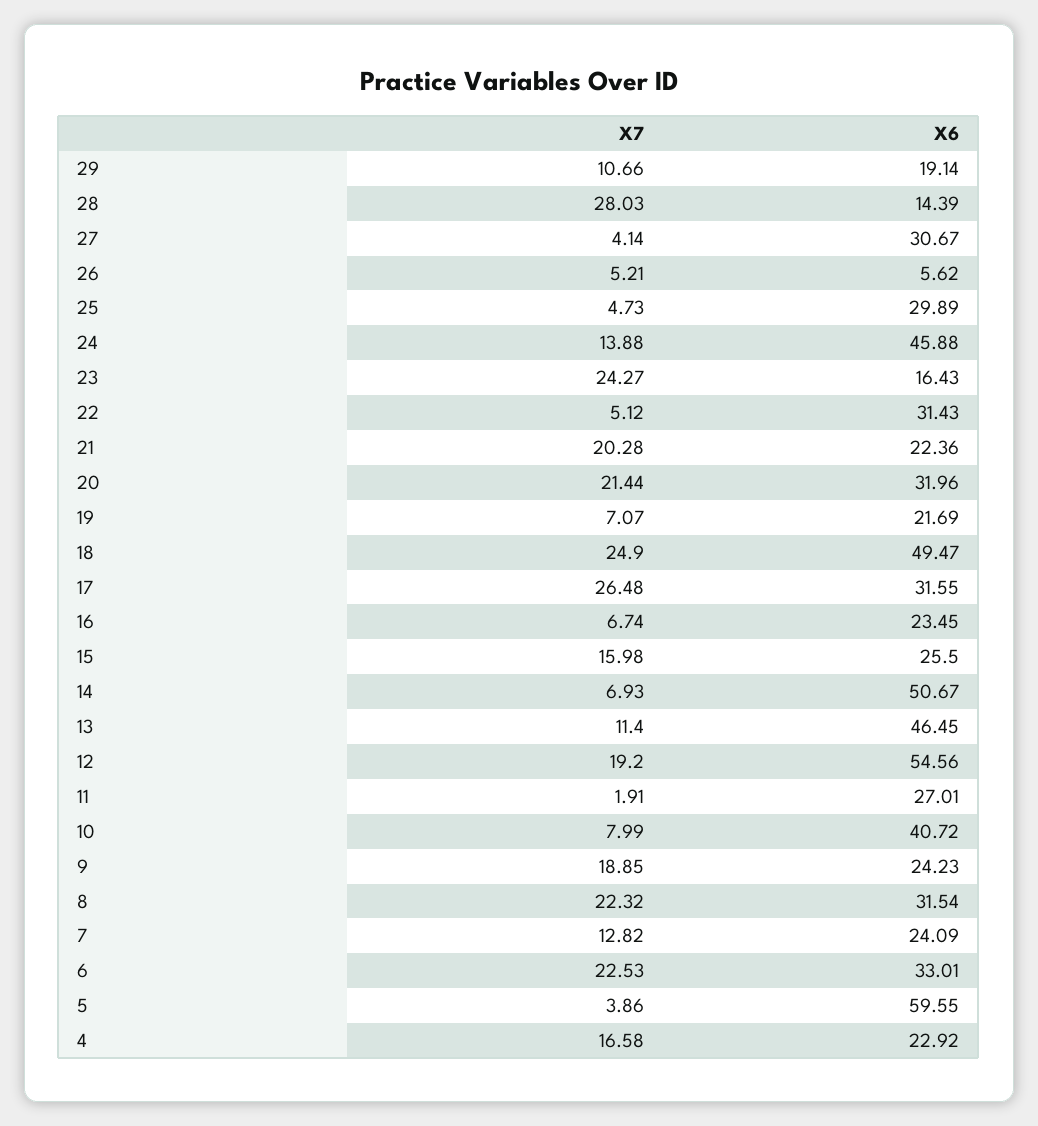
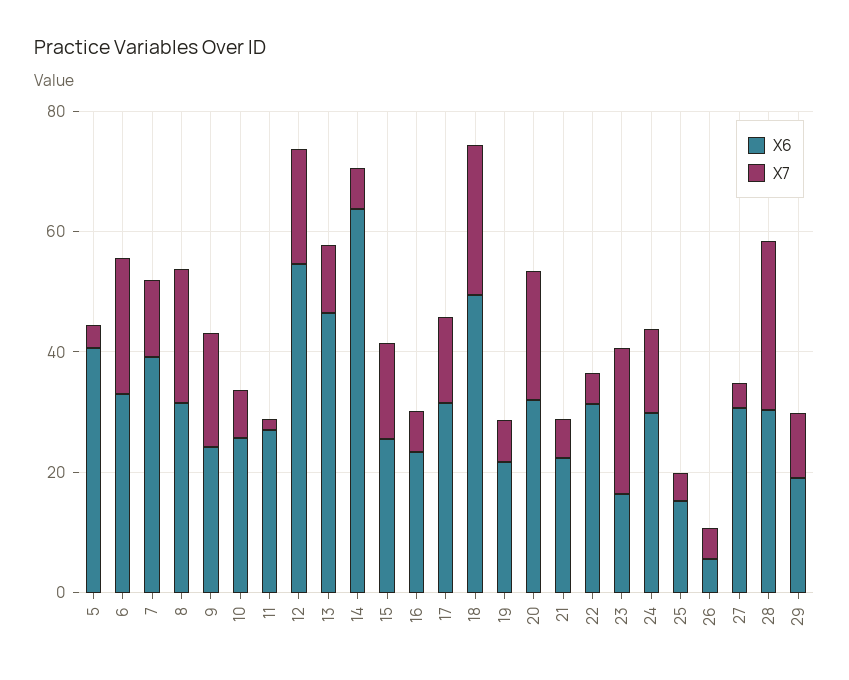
  {
    "X7": {
      "29": 10.66,
      "28": 28.03,
      "27": 4.14,
      "26": 5.21,
      "25": 4.73,
      "24": 13.88,
      "23": 24.27,
      "22": 5.12,
-     "21": 20.28,
+     "21": 5,
      "20": 21.44,
      "19": 7.07,
      "18": 24.9,
-     "17": 26.48,
+     "17": 15,
      "16": 6.74,
      "15": 15.98,
      "14": 6.93,
      "13": 11.4,
      "12": 19.2,
      "11": 1.91,
      "10": 7.99,
      "9": 18.85,
      "8": 22.32,
      "7": 12.82,
      "6": 22.53,
-     "5": 3.86,
+     "5": 3.86
-     "4": 16.58
    },
    "X6": {
      "29": 19.14,
-     "28": 14.39,
+     "28": 30,
      "27": 30.67,
      "26": 5.62,
-     "25": 29.89,
+     "25": 15,
-     "24": 45.88,
+     "24": 30,
      "23": 16.43,
      "22": 31.43,
      "21": 22.36,
      "20": 31.96,
      "19": 21.69,
      "18": 49.47,
      "17": 31.55,
      "16": 23.45,
      "15": 25.5,
-     "14": 50.67,
+     "14": 65,
      "13": 46.45,
      "12": 54.56,
      "11": 27.01,
-     "10": 40.72,
+     "10": 25,
      "9": 24.23,
      "8": 31.54,
-     "7": 24.09,
+     "7": 40,
      "6": 33.01,
-     "5": 59.55,
+     "5": 40
-     "4": 22.92
    }
  }

